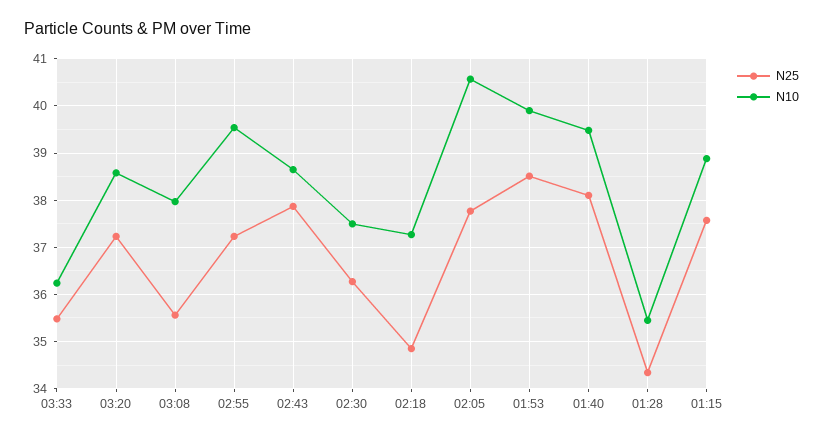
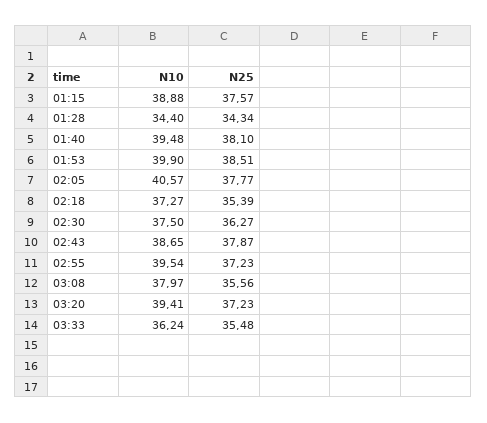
  {
    "N25": {
      "03:33": 35.48,
      "03:20": 37.23,
      "03:08": 35.56,
      "02:55": 37.23,
      "02:43": 37.87,
      "02:30": 36.27,
-     "02:18": 34.8,
+     "02:18": 35.39,
      "02:05": 37.77,
      "01:53": 38.51,
      "01:40": 38.1,
      "01:28": 34.34,
      "01:15": 37.57
    },
    "N10": {
      "03:33": 36.24,
-     "03:20": 38.6,
+     "03:20": 39.41,
      "03:08": 37.97,
      "02:55": 39.54,
      "02:43": 38.65,
      "02:30": 37.5,
      "02:18": 37.27,
      "02:05": 40.57,
      "01:53": 39.9,
      "01:40": 39.48,
-     "01:28": 35.4,
+     "01:28": 34.4,
      "01:15": 38.88
    }
  }

